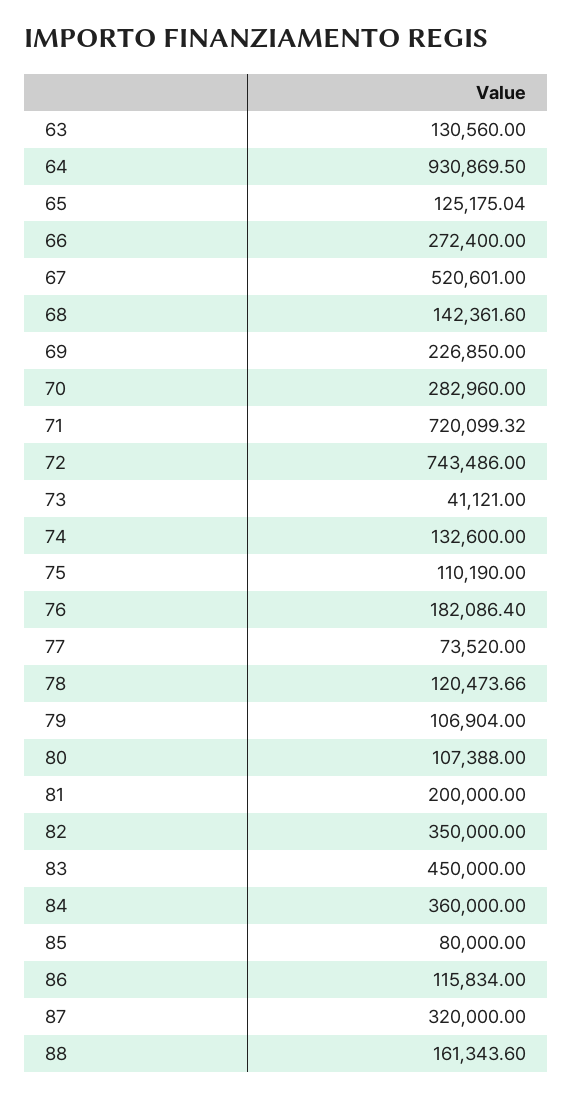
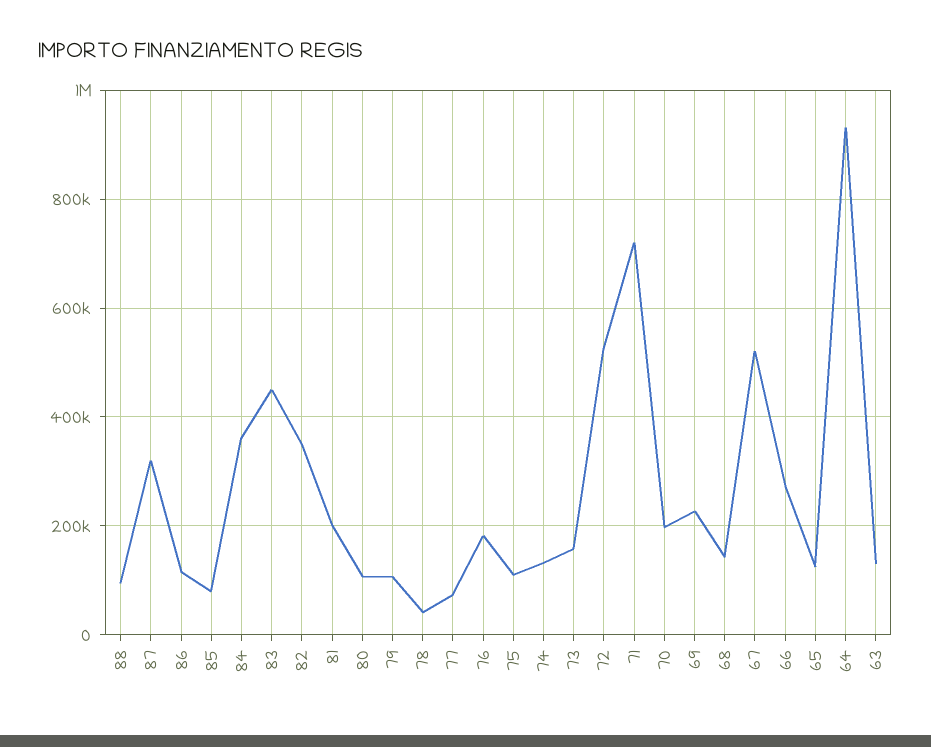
  {
    "63": 130560,
    "64": 930869.5,
    "65": 125175.04,
    "66": 272400,
    "67": 520601,
    "68": 142361.6,
    "69": 226850,
-   "70": 282960,
+   "70": 200000,
    "71": 720099.32,
-   "72": 743486,
+   "72": 520000,
-   "73": 41121,
+   "73": 160000,
    "74": 132600,
    "75": 110190,
    "76": 182086.4,
    "77": 73520,
-   "78": 120473.66,
+   "78": 40000,
    "79": 106904,
    "80": 107388,
    "81": 200000,
    "82": 350000,
    "83": 450000,
    "84": 360000,
    "85": 80000,
    "86": 115834,
    "87": 320000,
-   "88": 161343.6
+   "88": 100000
  }

